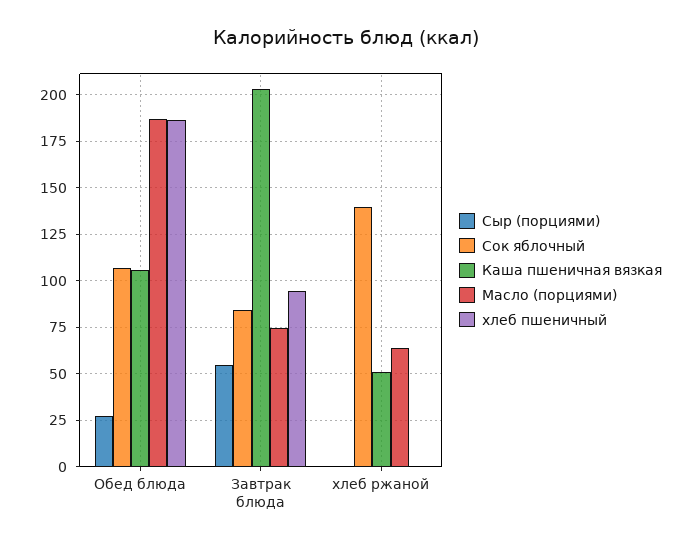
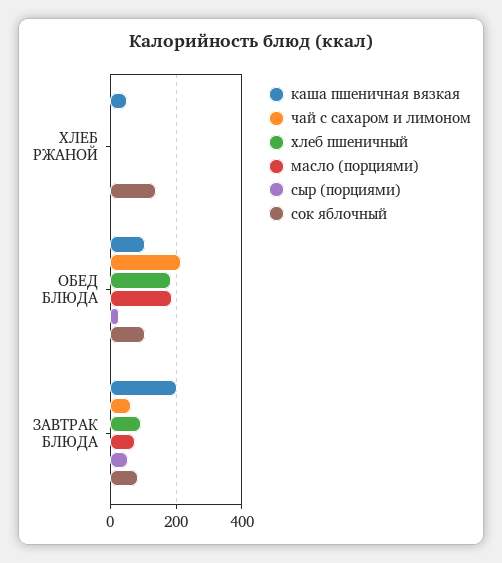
  {
    "Сыр (порциями)": {
      "Обед блюда": 25,
      "Завтрак блюда": 55,
      "хлеб ржаной": 0
    },
    "Сок яблочный": {
      "Обед блюда": 105,
      "Завтрак блюда": 85,
      "хлеб ржаной": 140
    },
    "Каша пшеничная вязкая": {
      "Обед блюда": 105,
      "Завтрак блюда": 205,
      "хлеб ржаной": 50
    },
    "Масло (порциями)": {
      "Обед блюда": 185,
      "Завтрак блюда": 75,
-     "хлеб ржаной": 65
+     "хлеб ржаной": 0
    },
    "хлеб пшеничный": {
      "Обед блюда": 185,
      "Завтрак блюда": 95,
      "хлеб ржаной": 0
-   }
+   },
+   "чай с сахаром и лимоном": {
+     "хлеб ржаной": 0,
+     "Обед блюда": 220,
+     "Завтрак блюда": 60
+   }
  }

